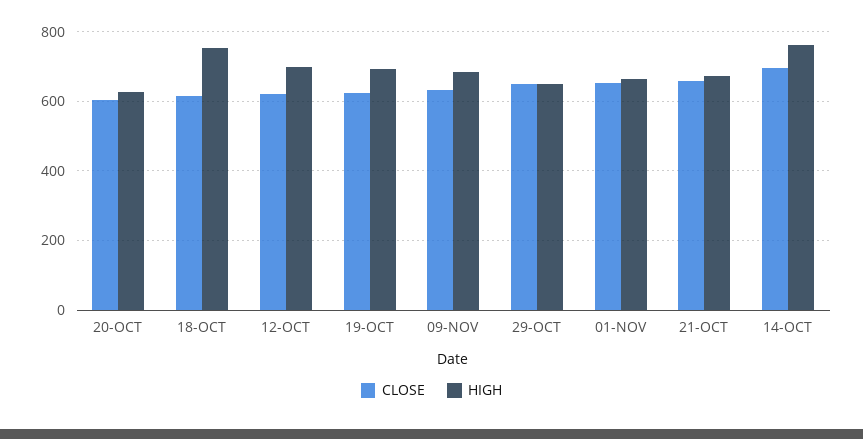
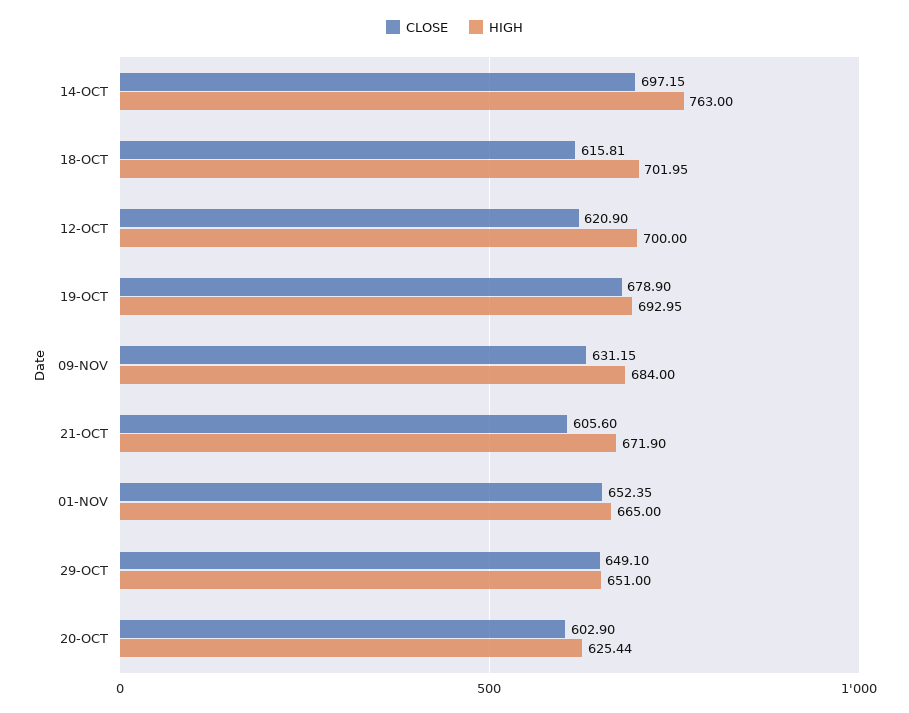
  {
    "CLOSE": {
      "20-OCT": 602.9,
      "18-OCT": 615.81,
      "12-OCT": 620.9,
-     "19-OCT": 620,
+     "19-OCT": 678.9,
      "09-NOV": 631.15,
      "29-OCT": 649.1,
      "01-NOV": 652.35,
-     "21-OCT": 660,
+     "21-OCT": 605.6,
      "14-OCT": 697.15
    },
    "HIGH": {
      "20-OCT": 625.44,
-     "18-OCT": 760,
+     "18-OCT": 701.95,
      "12-OCT": 700,
      "19-OCT": 692.95,
      "09-NOV": 684,
      "29-OCT": 651,
      "01-NOV": 665,
      "21-OCT": 671.9,
      "14-OCT": 763
    }
  }

